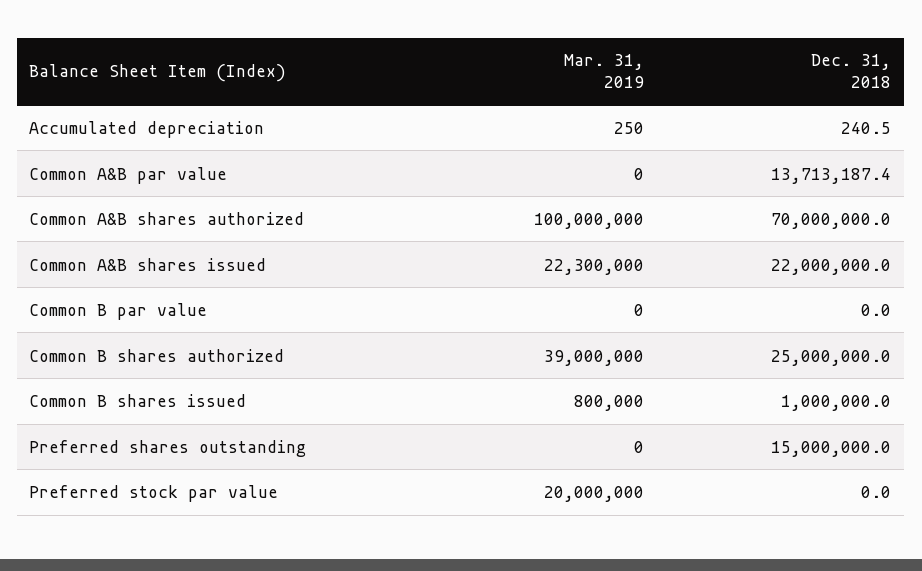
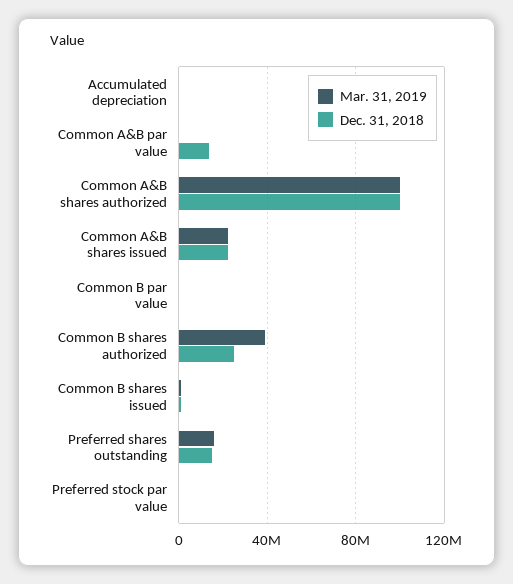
  {
    "Mar. 31, 2019": {
      "Accumulated depreciation": 250,
      "Common A&B par value": 0,
      "Common A&B shares authorized": 100000000,
      "Common A&B shares issued": 22300000,
      "Common B par value": 0,
      "Common B shares authorized": 39000000,
      "Common B shares issued": 800000,
-     "Preferred shares outstanding": 0,
+     "Preferred shares outstanding": 15000000,
-     "Preferred stock par value": 20000000
+     "Preferred stock par value": 0
    },
    "Dec. 31, 2018": {
      "Accumulated depreciation": 240.5,
      "Common A&B par value": 13713187.4,
-     "Common A&B shares authorized": 70000000,
+     "Common A&B shares authorized": 100000000,
      "Common A&B shares issued": 22000000,
      "Common B par value": 0,
      "Common B shares authorized": 25000000,
      "Common B shares issued": 1000000,
      "Preferred shares outstanding": 15000000,
      "Preferred stock par value": 0
    }
  }

